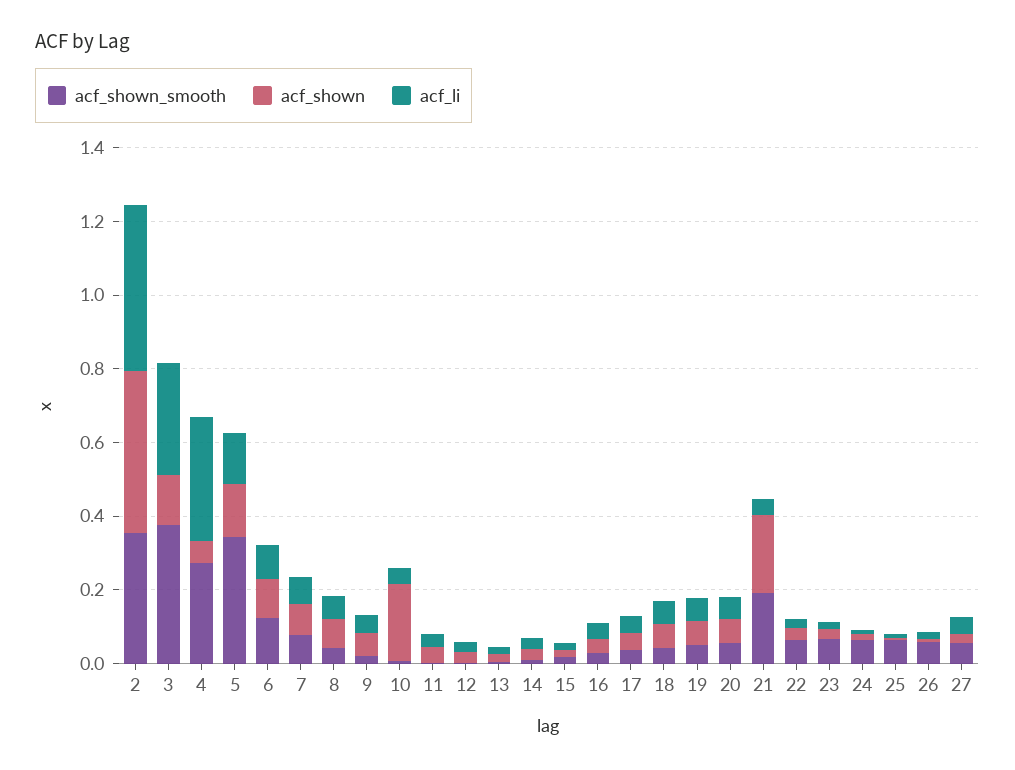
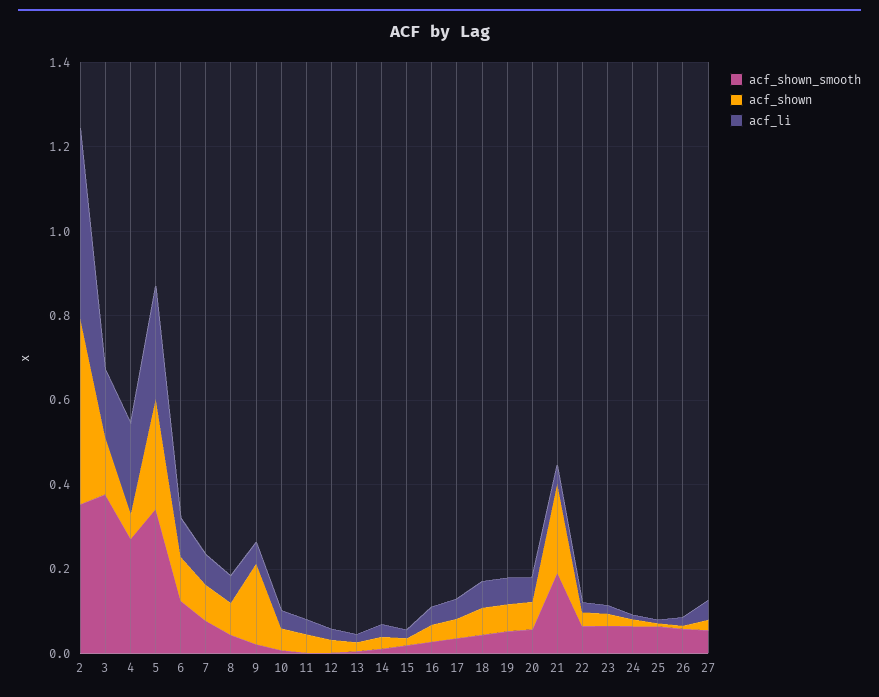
  {
    "acf_shown_smooth": {
      "2": 0.35,
      "3": 0.4,
      "4": 0.25,
      "5": 0.35,
      "6": 0.15,
      "7": 0.1,
      "8": 0.05,
      "9": 0,
      "10": 0,
      "11": 0,
      "12": 0,
      "13": 0,
      "14": 0,
      "15": 0,
      "16": 0.05,
      "17": 0.05,
      "18": 0.05,
      "19": 0.05,
      "20": 0.05,
      "21": 0.2,
      "22": 0.05,
      "23": 0.05,
      "24": 0.05,
      "25": 0.05,
      "26": 0.05,
      "27": 0.05
    },
    "acf_shown": {
      "2": 0.45,
      "3": 0.15,
      "4": 0.05,
-     "5": 0.15,
+     "5": 0.25,
      "6": 0.1,
      "7": 0.1,
      "8": 0.1,
-     "9": 0.05,
+     "9": 0.2,
-     "10": 0.2,
+     "10": 0.05,
      "11": 0.05,
      "12": 0.05,
      "13": 0,
      "14": 0.05,
      "15": 0,
      "16": 0.05,
      "17": 0.05,
      "18": 0.05,
      "19": 0.05,
      "20": 0.05,
      "21": 0.2,
      "22": 0.05,
      "23": 0.05,
      "24": 0,
      "25": 0,
      "26": 0,
      "27": 0.05
    },
    "acf_li": {
      "2": 0.45,
-     "3": 0.3,
+     "3": 0.15,
-     "4": 0.35,
+     "4": 0.2,
-     "5": 0.15,
+     "5": 0.25,
      "6": 0.1,
      "7": 0.05,
      "8": 0.05,
      "9": 0.05,
      "10": 0.05,
      "11": 0.05,
      "12": 0.05,
      "13": 0,
      "14": 0.05,
      "15": 0,
      "16": 0.05,
      "17": 0.05,
      "18": 0.05,
      "19": 0.05,
      "20": 0.05,
      "21": 0.05,
      "22": 0,
      "23": 0,
      "24": 0,
      "25": 0,
      "26": 0,
      "27": 0.05
    }
  }

